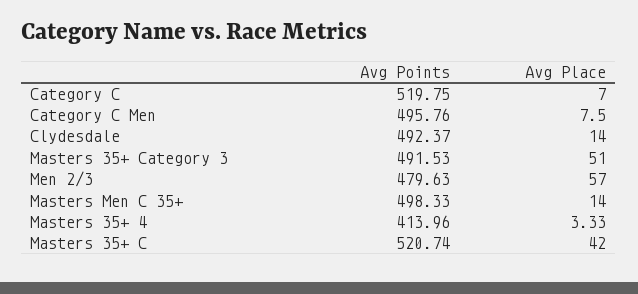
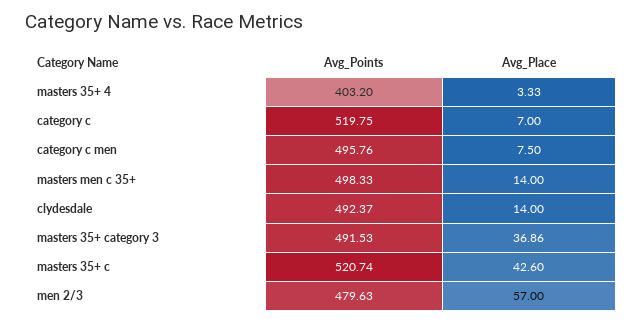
  {
    "Avg Points": {
      "Category C": 519.75,
      "Category C Men": 495.76,
      "Clydesdale": 492.37,
      "Masters 35+ Category 3": 491.53,
      "Men 2/3": 479.63,
      "Masters Men C 35+": 498.33,
-     "Masters 35+ 4": 413.96,
+     "Masters 35+ 4": 403.2,
      "Masters 35+ C": 520.74
    },
    "Avg Place": {
      "Category C": 7,
      "Category C Men": 7.5,
      "Clydesdale": 14,
-     "Masters 35+ Category 3": 51,
+     "Masters 35+ Category 3": 36.86,
      "Men 2/3": 57,
      "Masters Men C 35+": 14,
      "Masters 35+ 4": 3.33,
-     "Masters 35+ C": 42
+     "Masters 35+ C": 42.6
    }
  }

